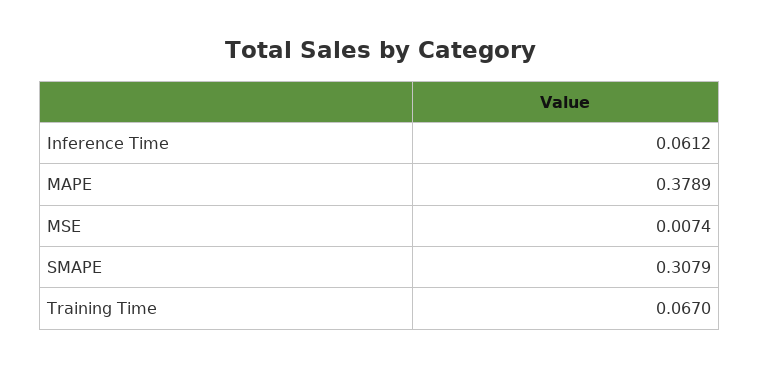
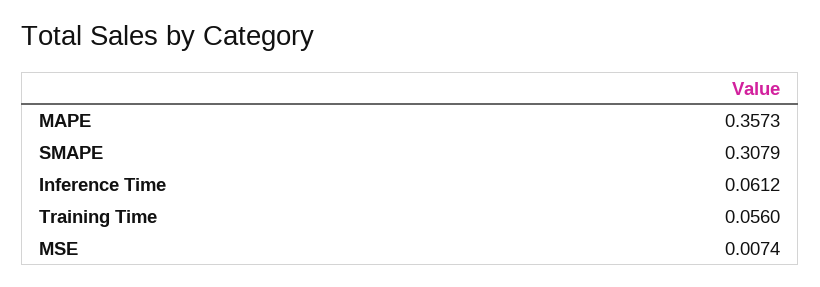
  {
    "Inference Time": 0.0612,
-   "MAPE": 0.3789,
+   "MAPE": 0.3573,
    "MSE": 0.0074,
    "SMAPE": 0.3079,
-   "Training Time": 0.067
+   "Training Time": 0.056
  }

